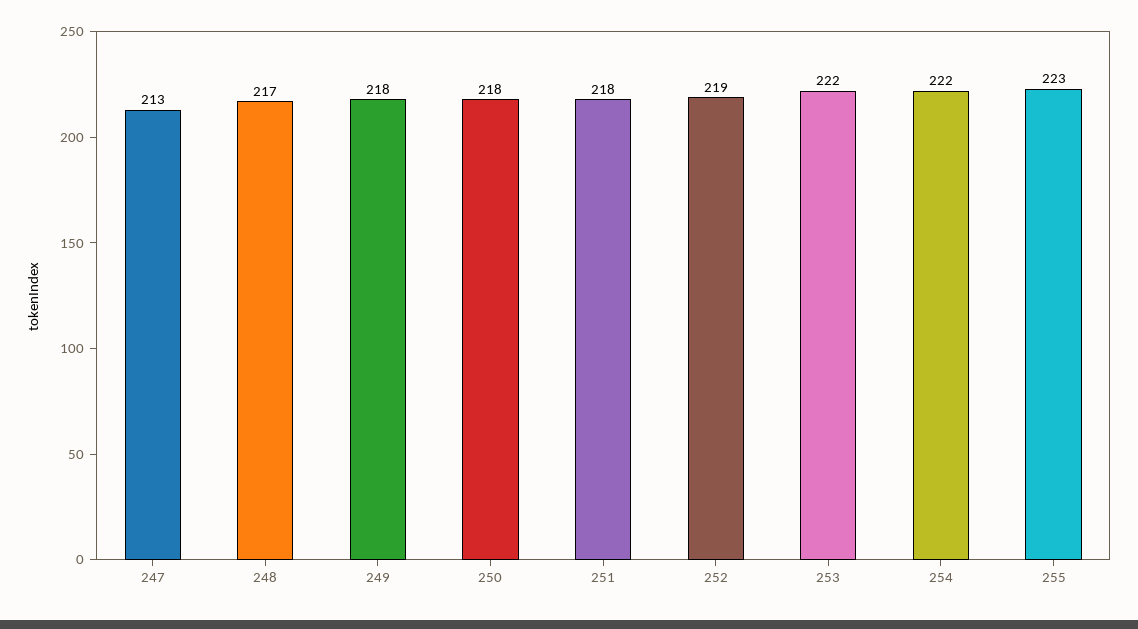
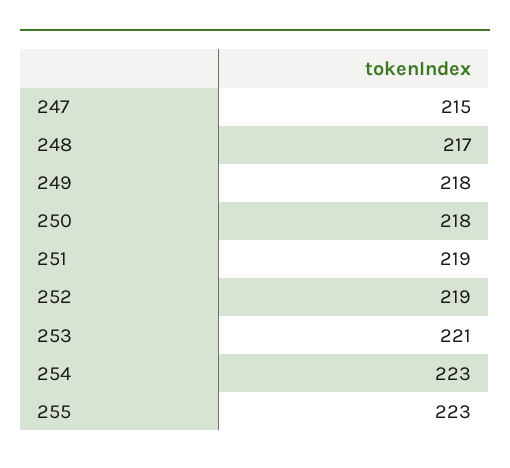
  {
-   "247": 213,
+   "247": 215,
    "248": 217,
    "249": 218,
    "250": 218,
-   "251": 218,
+   "251": 219,
    "252": 219,
-   "253": 222,
+   "253": 221,
-   "254": 222,
+   "254": 223,
    "255": 223
  }

